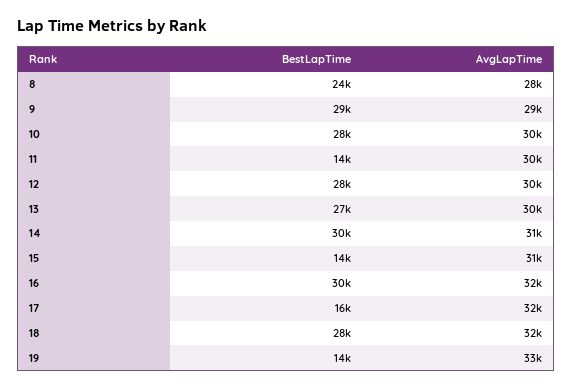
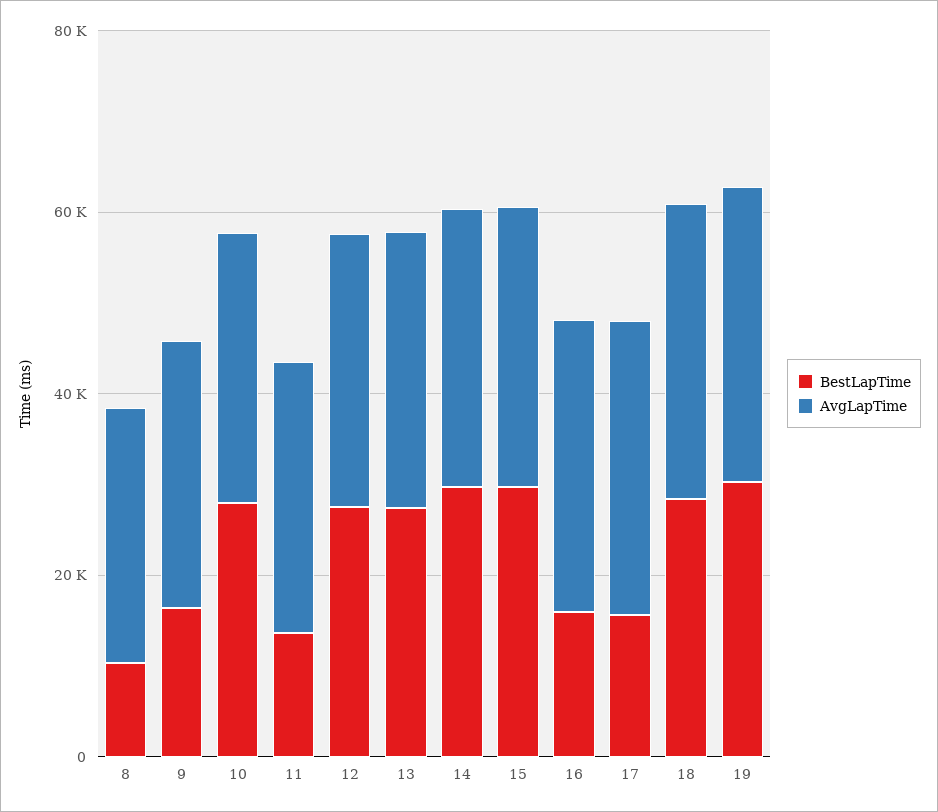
  {
    "BestLapTime": {
-     "8": 24000,
+     "8": 10000,
-     "9": 29000,
+     "9": 15000,
      "10": 28000,
      "11": 14000,
      "12": 28000,
      "13": 27000,
      "14": 30000,
-     "15": 14000,
+     "15": 30000,
-     "16": 30000,
+     "16": 15000,
      "17": 16000,
      "18": 28000,
-     "19": 14000
+     "19": 30000
    },
    "AvgLapTime": {
      "8": 28000,
      "9": 29000,
      "10": 30000,
      "11": 30000,
      "12": 30000,
      "13": 30000,
      "14": 31000,
      "15": 31000,
      "16": 32000,
      "17": 32000,
      "18": 32000,
      "19": 33000
    }
  }

